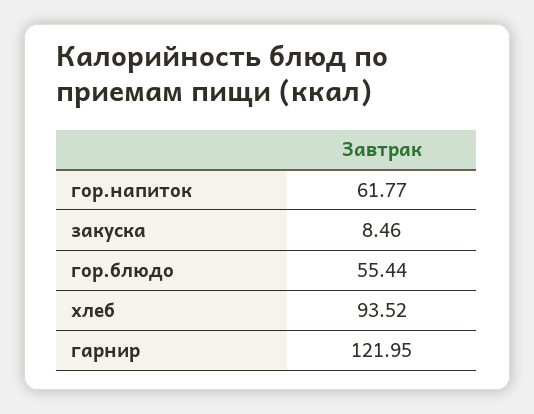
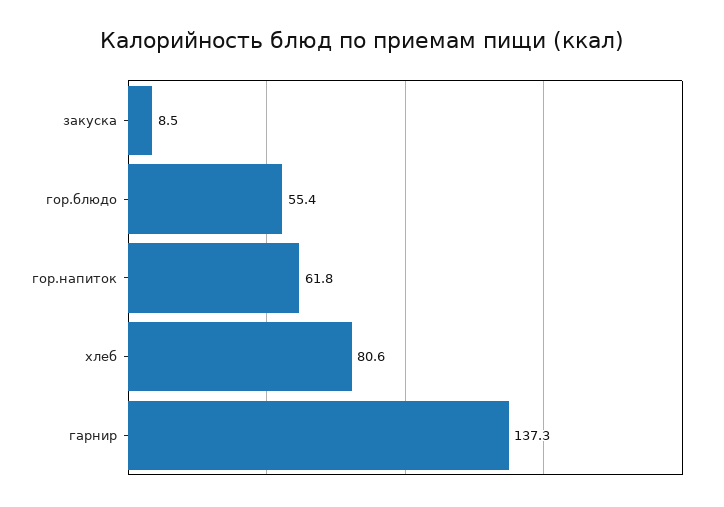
  {
    "гор.напиток": 61.77,
    "закуска": 8.46,
    "гор.блюдо": 55.44,
-   "хлеб": 93.52,
+   "хлеб": 80.6,
-   "гарнир": 121.95
+   "гарнир": 137.3
  }

